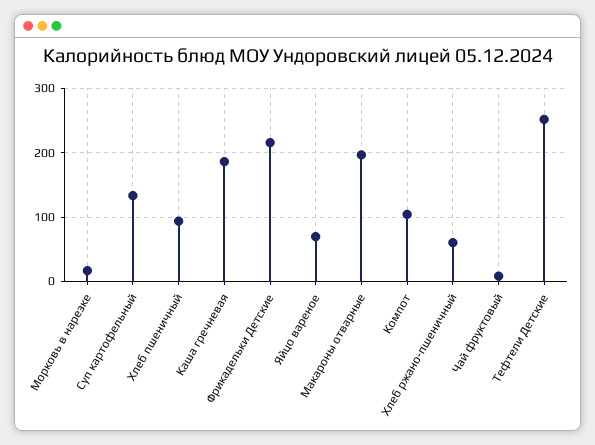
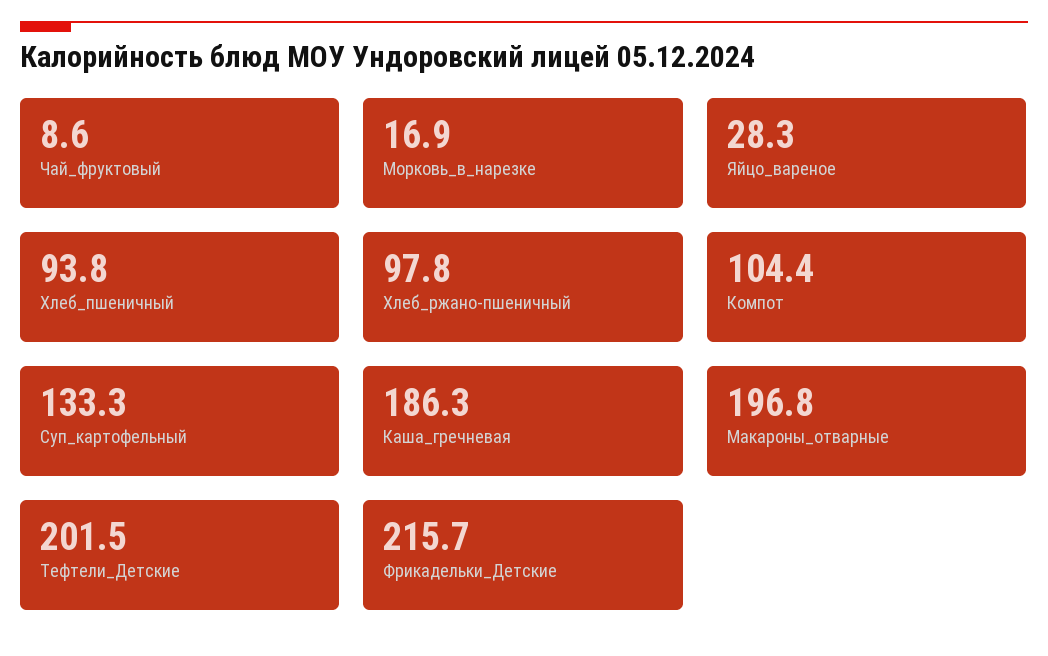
  {
    "Морковь в нарезке": 16.9,
    "Суп картофельный": 133.3,
    "Хлеб пшеничный": 93.8,
    "Каша гречневая": 186.3,
    "Фрикадельки Детские": 215.7,
-   "Яйцо вареное": 70,
+   "Яйцо вареное": 28.3,
    "Макароны отварные": 196.8,
    "Компот": 104.4,
-   "Хлеб ржано-пшеничный": 60,
+   "Хлеб ржано-пшеничный": 97.8,
    "Чай фруктовый": 8.6,
-   "Тефтели Детские": 250
+   "Тефтели Детские": 201.5
  }

